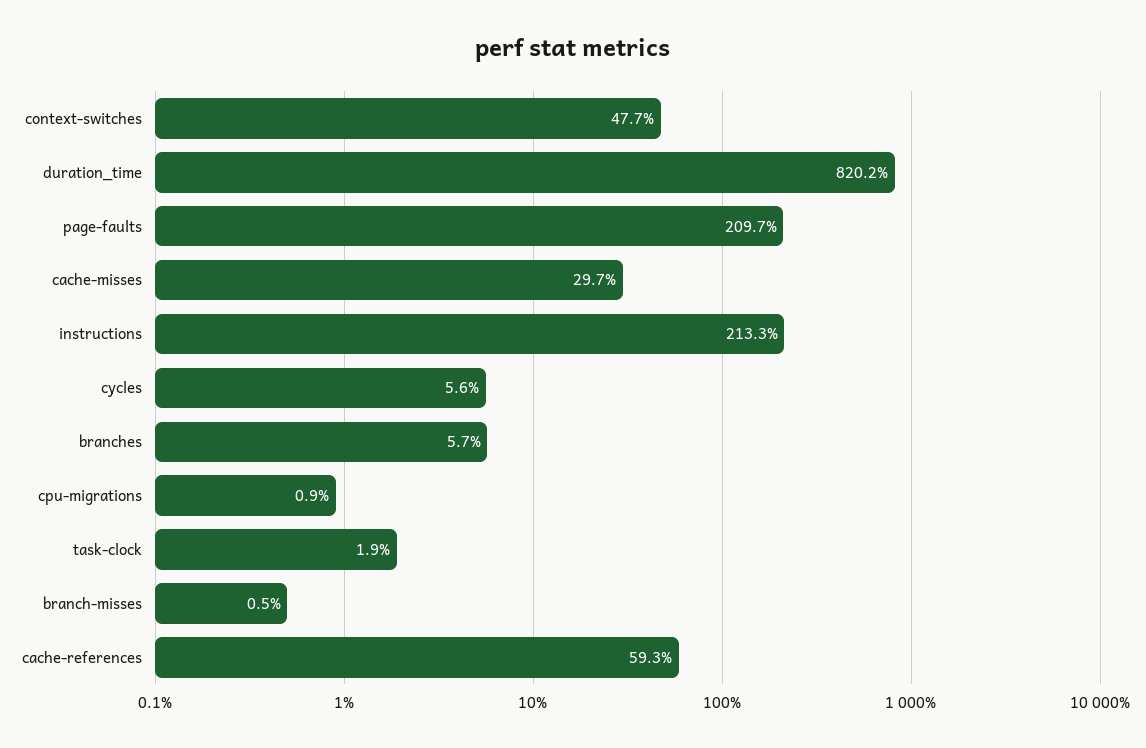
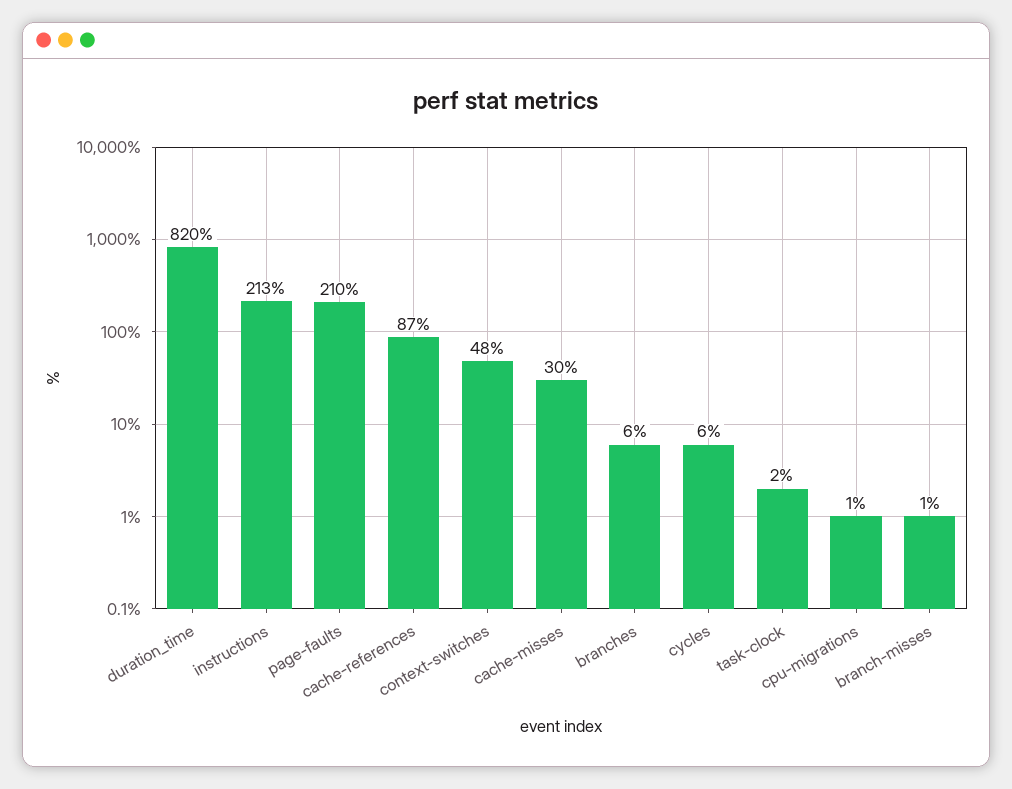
  {
    "context-switches": 47.7,
    "duration_time": 820.2,
    "page-faults": 209.7,
    "cache-misses": 29.7,
    "instructions": 213.3,
    "cycles": 5.6,
    "branches": 5.7,
    "cpu-migrations": 0.9,
    "task-clock": 1.9,
    "branch-misses": 0.5,
-   "cache-references": 59.3
+   "cache-references": 87
  }

